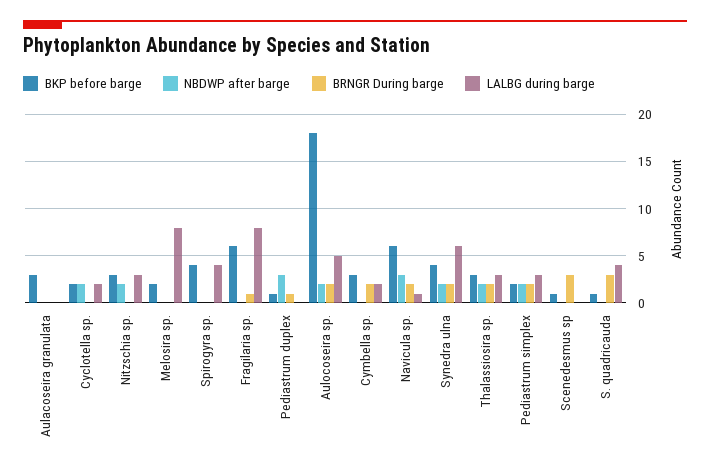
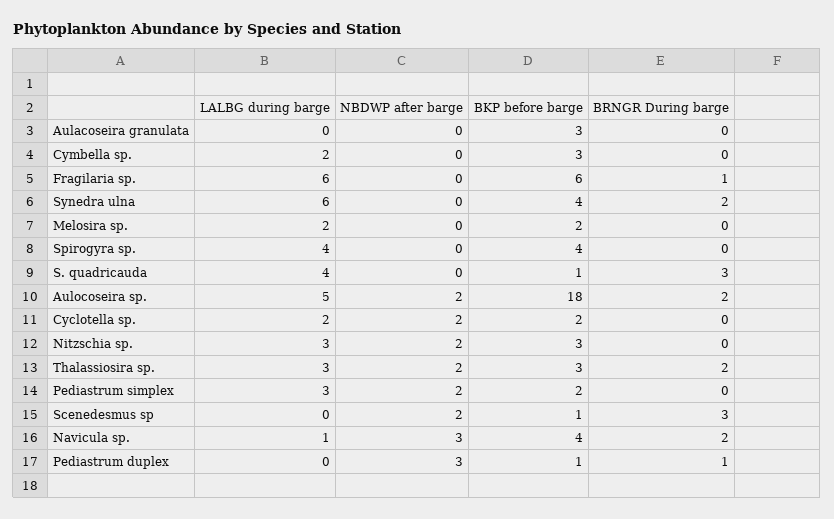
  {
    "BKP before barge": {
      "Aulacoseira granulata": 3,
      "Cyclotella sp.": 2,
      "Nitzschia sp.": 3,
      "Melosira sp.": 2,
      "Spirogyra sp.": 4,
      "Fragilaria sp.": 6,
      "Pediastrum duplex": 1,
      "Aulocoseira sp.": 18,
      "Cymbella sp.": 3,
-     "Navicula sp.": 6,
+     "Navicula sp.": 4,
      "Synedra ulna": 4,
      "Thalassiosira sp.": 3,
      "Pediastrum simplex": 2,
      "Scenedesmus sp": 1,
      "S. quadricauda": 1
    },
    "NBDWP after barge": {
      "Aulacoseira granulata": 0,
      "Cyclotella sp.": 2,
      "Nitzschia sp.": 2,
      "Melosira sp.": 0,
      "Spirogyra sp.": 0,
      "Fragilaria sp.": 0,
      "Pediastrum duplex": 3,
      "Aulocoseira sp.": 2,
      "Cymbella sp.": 0,
      "Navicula sp.": 3,
-     "Synedra ulna": 2,
+     "Synedra ulna": 0,
      "Thalassiosira sp.": 2,
      "Pediastrum simplex": 2,
-     "Scenedesmus sp": 0,
+     "Scenedesmus sp": 2,
      "S. quadricauda": 0
    },
    "BRNGR During barge": {
      "Aulacoseira granulata": 0,
      "Cyclotella sp.": 0,
      "Nitzschia sp.": 0,
      "Melosira sp.": 0,
      "Spirogyra sp.": 0,
      "Fragilaria sp.": 1,
      "Pediastrum duplex": 1,
      "Aulocoseira sp.": 2,
-     "Cymbella sp.": 2,
+     "Cymbella sp.": 0,
      "Navicula sp.": 2,
      "Synedra ulna": 2,
      "Thalassiosira sp.": 2,
-     "Pediastrum simplex": 2,
+     "Pediastrum simplex": 0,
      "Scenedesmus sp": 3,
      "S. quadricauda": 3
    },
    "LALBG during barge": {
      "Aulacoseira granulata": 0,
      "Cyclotella sp.": 2,
      "Nitzschia sp.": 3,
-     "Melosira sp.": 8,
+     "Melosira sp.": 2,
      "Spirogyra sp.": 4,
-     "Fragilaria sp.": 8,
+     "Fragilaria sp.": 6,
      "Pediastrum duplex": 0,
      "Aulocoseira sp.": 5,
      "Cymbella sp.": 2,
      "Navicula sp.": 1,
      "Synedra ulna": 6,
      "Thalassiosira sp.": 3,
      "Pediastrum simplex": 3,
      "Scenedesmus sp": 0,
      "S. quadricauda": 4
    }
  }

